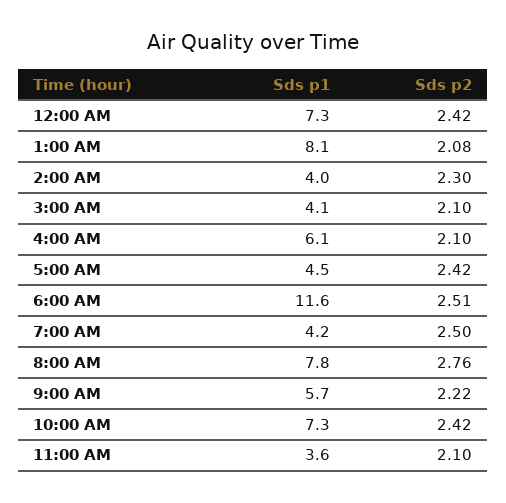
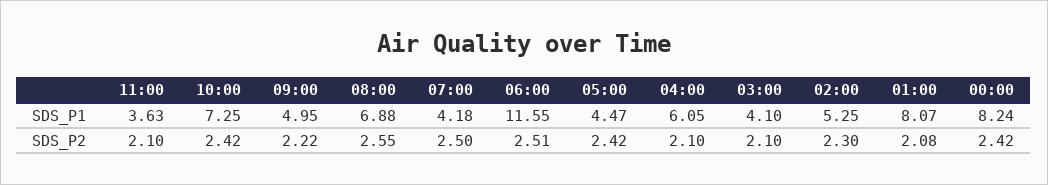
  {
    "Sds p1": {
-     "12:00 AM": 7.3,
+     "12:00 AM": 8.24,
      "1:00 AM": 8.07,
-     "2:00 AM": 4,
+     "2:00 AM": 5.25,
      "3:00 AM": 4.1,
      "4:00 AM": 6.05,
      "5:00 AM": 4.47,
      "6:00 AM": 11.55,
      "7:00 AM": 4.18,
-     "8:00 AM": 7.8,
+     "8:00 AM": 6.88,
-     "9:00 AM": 5.7,
+     "9:00 AM": 4.95,
      "10:00 AM": 7.25,
      "11:00 AM": 3.63
    },
    "Sds p2": {
      "12:00 AM": 2.42,
      "1:00 AM": 2.08,
      "2:00 AM": 2.3,
      "3:00 AM": 2.1,
      "4:00 AM": 2.1,
      "5:00 AM": 2.42,
      "6:00 AM": 2.51,
      "7:00 AM": 2.5,
-     "8:00 AM": 2.76,
+     "8:00 AM": 2.55,
      "9:00 AM": 2.22,
      "10:00 AM": 2.42,
      "11:00 AM": 2.1
    }
  }

